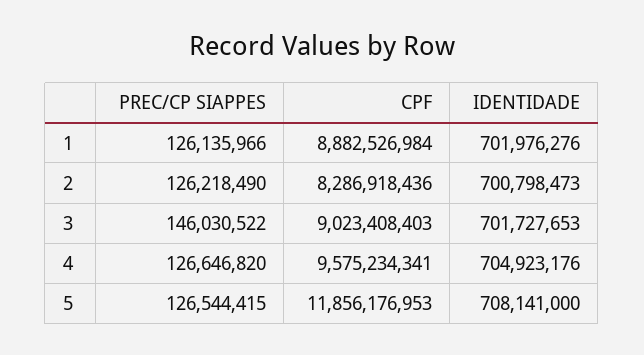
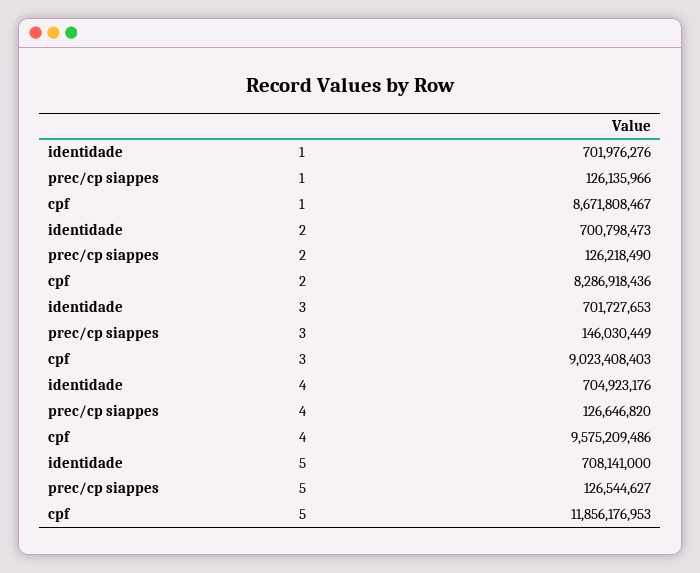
  {
    "PREC/CP SIAPPES": {
      "1": 126135966,
      "2": 126218490,
-     "3": 146030522,
+     "3": 146030449,
      "4": 126646820,
-     "5": 126544415
+     "5": 126544627
    },
    "CPF": {
-     "1": 8882526984,
+     "1": 8671808467,
      "2": 8286918436,
      "3": 9023408403,
-     "4": 9575234341,
+     "4": 9575209486,
      "5": 11856176953
    },
    "IDENTIDADE": {
      "1": 701976276,
      "2": 700798473,
      "3": 701727653,
      "4": 704923176,
      "5": 708141000
    }
  }

